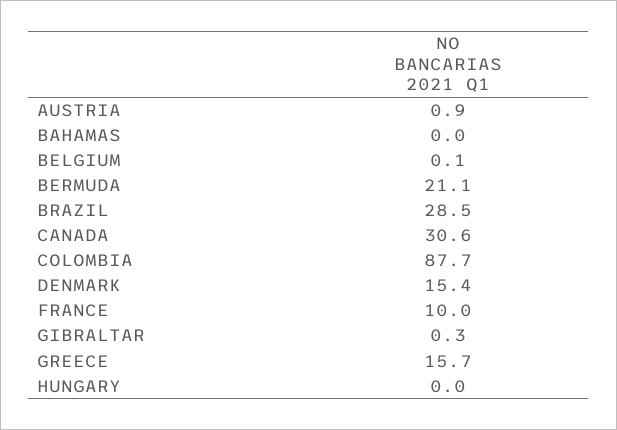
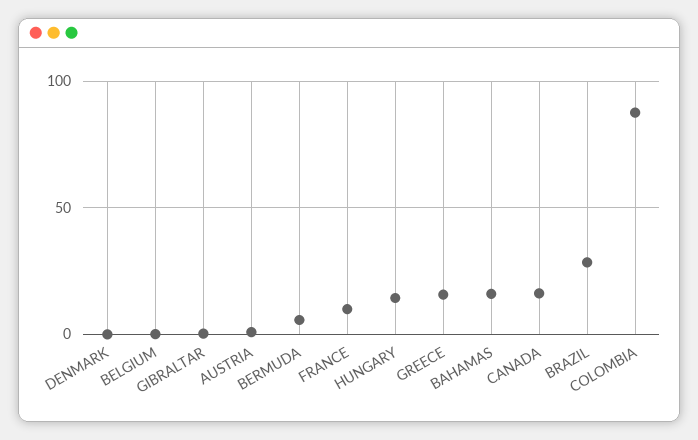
  {
    "AUSTRIA": 0.9,
-   "BAHAMAS": 0,
+   "BAHAMAS": 15,
    "BELGIUM": 0.1,
-   "BERMUDA": 21.1,
+   "BERMUDA": 5,
    "BRAZIL": 28.5,
-   "CANADA": 30.6,
+   "CANADA": 15,
    "COLOMBIA": 87.7,
-   "DENMARK": 15.4,
+   "DENMARK": 0,
    "FRANCE": 10,
    "GIBRALTAR": 0.3,
    "GREECE": 15.7,
-   "HUNGARY": 0
+   "HUNGARY": 15
  }

